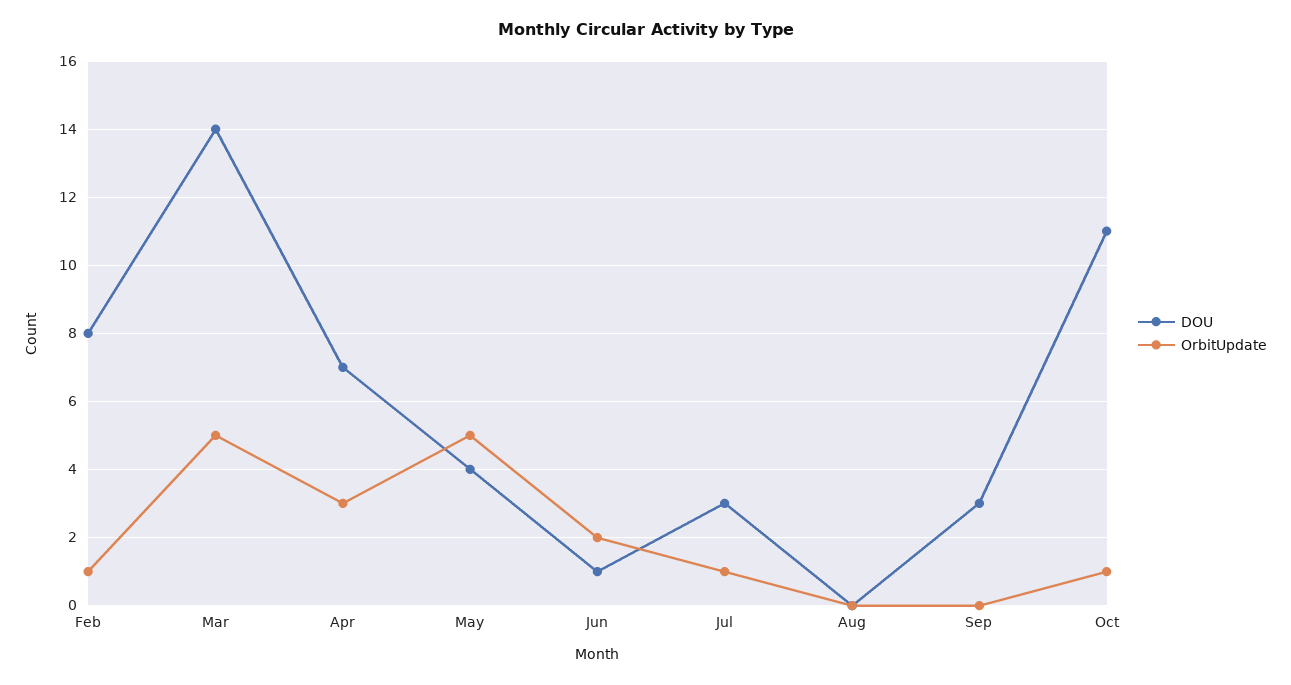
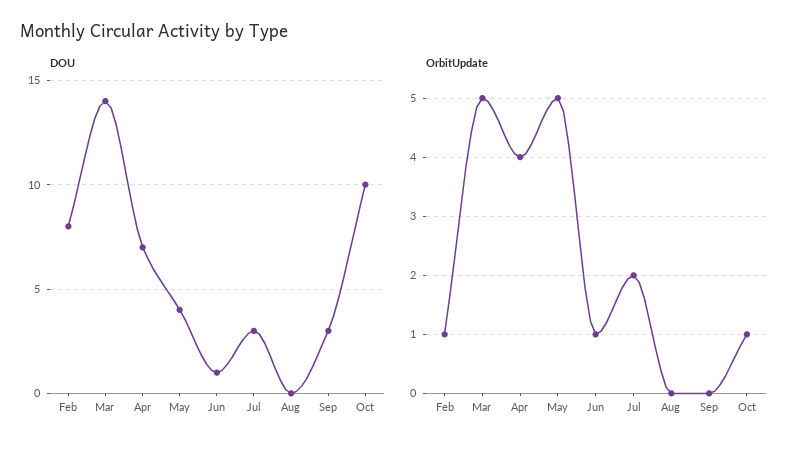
  {
    "DOU": {
      "Feb": 8,
      "Mar": 14,
      "Apr": 7,
      "May": 4,
      "Jun": 1,
      "Jul": 3,
      "Aug": 0,
      "Sep": 3,
-     "Oct": 11
+     "Oct": 10
    },
    "OrbitUpdate": {
      "Feb": 1,
      "Mar": 5,
-     "Apr": 3,
+     "Apr": 4,
      "May": 5,
-     "Jun": 2,
+     "Jun": 1,
-     "Jul": 1,
+     "Jul": 2,
      "Aug": 0,
      "Sep": 0,
      "Oct": 1
    }
  }

